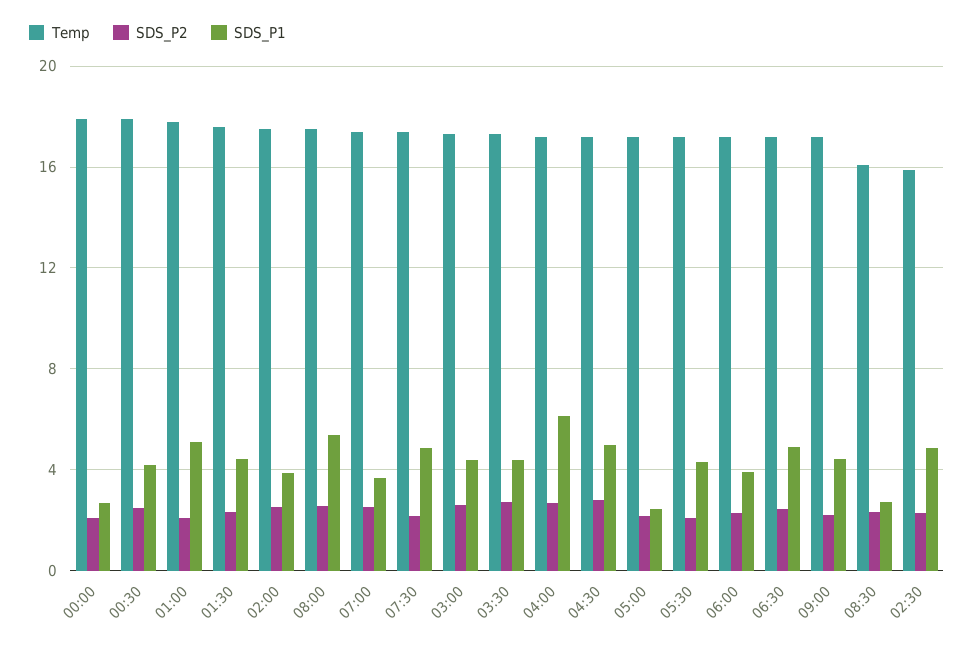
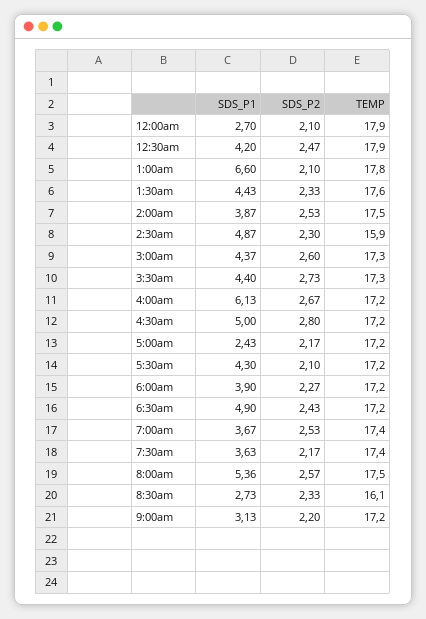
  {
    "Temp": {
      "00:00": 17.9,
      "00:30": 17.9,
      "01:00": 17.8,
      "01:30": 17.6,
      "02:00": 17.5,
      "08:00": 17.5,
      "07:00": 17.4,
      "07:30": 17.4,
      "03:00": 17.3,
      "03:30": 17.3,
      "04:00": 17.2,
      "04:30": 17.2,
      "05:00": 17.2,
      "05:30": 17.2,
      "06:00": 17.2,
      "06:30": 17.2,
      "09:00": 17.2,
      "08:30": 16.1,
      "02:30": 15.9
    },
    "SDS_P2": {
      "00:00": 2.1,
      "00:30": 2.47,
      "01:00": 2.1,
      "01:30": 2.33,
      "02:00": 2.53,
      "08:00": 2.57,
      "07:00": 2.53,
      "07:30": 2.17,
      "03:00": 2.6,
      "03:30": 2.73,
      "04:00": 2.67,
      "04:30": 2.8,
      "05:00": 2.17,
      "05:30": 2.1,
      "06:00": 2.27,
      "06:30": 2.43,
      "09:00": 2.2,
      "08:30": 2.33,
      "02:30": 2.3
    },
    "SDS_P1": {
      "00:00": 2.7,
      "00:30": 4.2,
-     "01:00": 5,
+     "01:00": 6.6,
      "01:30": 4.43,
      "02:00": 3.87,
      "08:00": 5.36,
      "07:00": 3.67,
-     "07:30": 5,
+     "07:30": 3.63,
      "03:00": 4.37,
      "03:30": 4.4,
      "04:00": 6.13,
      "04:30": 5,
      "05:00": 2.43,
      "05:30": 4.3,
      "06:00": 3.9,
      "06:30": 4.9,
-     "09:00": 4.5,
+     "09:00": 3.13,
      "08:30": 2.73,
      "02:30": 4.87
    }
  }

